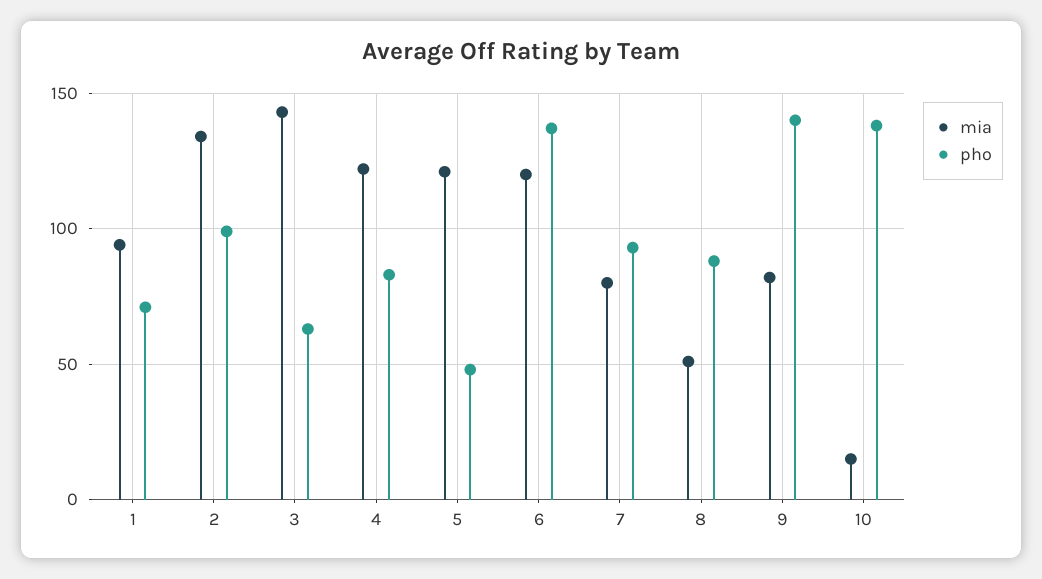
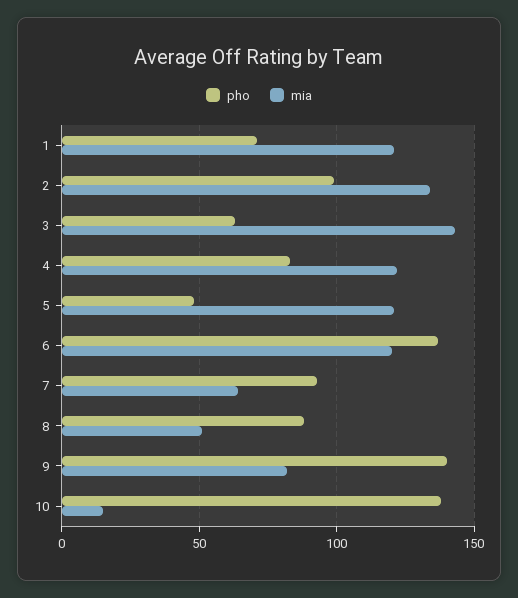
  {
    "mia": {
-     "1": 95,
+     "1": 120,
      "2": 135,
      "3": 145,
      "4": 120,
      "5": 120,
      "6": 120,
-     "7": 80,
+     "7": 65,
      "8": 50,
      "9": 80,
      "10": 15
    },
    "pho": {
      "1": 70,
      "2": 100,
      "3": 65,
      "4": 85,
      "5": 50,
      "6": 135,
      "7": 95,
      "8": 90,
      "9": 140,
      "10": 140
    }
  }

